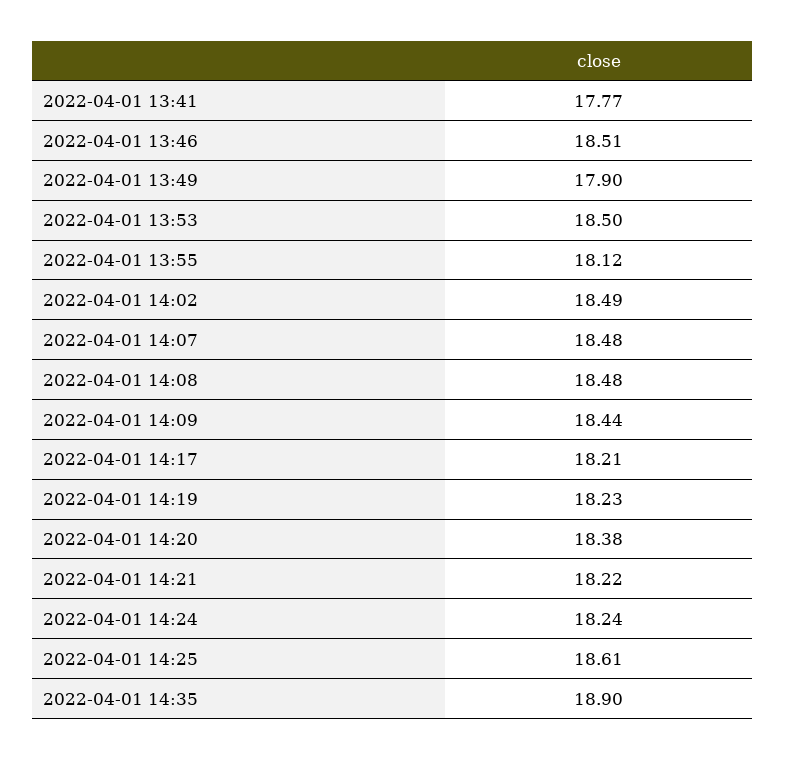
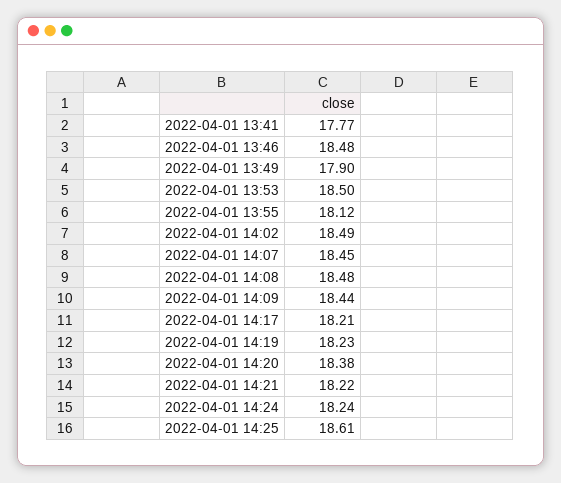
  {
    "2022-04-01 13:41": 17.77,
-   "2022-04-01 13:46": 18.51,
+   "2022-04-01 13:46": 18.48,
    "2022-04-01 13:49": 17.9,
    "2022-04-01 13:53": 18.5,
    "2022-04-01 13:55": 18.12,
    "2022-04-01 14:02": 18.49,
-   "2022-04-01 14:07": 18.48,
+   "2022-04-01 14:07": 18.45,
    "2022-04-01 14:08": 18.48,
    "2022-04-01 14:09": 18.44,
    "2022-04-01 14:17": 18.21,
    "2022-04-01 14:19": 18.23,
    "2022-04-01 14:20": 18.38,
    "2022-04-01 14:21": 18.22,
    "2022-04-01 14:24": 18.24,
-   "2022-04-01 14:25": 18.61,
+   "2022-04-01 14:25": 18.61
-   "2022-04-01 14:35": 18.9
  }

